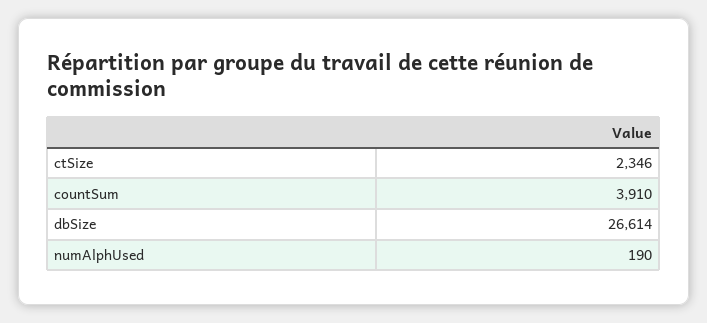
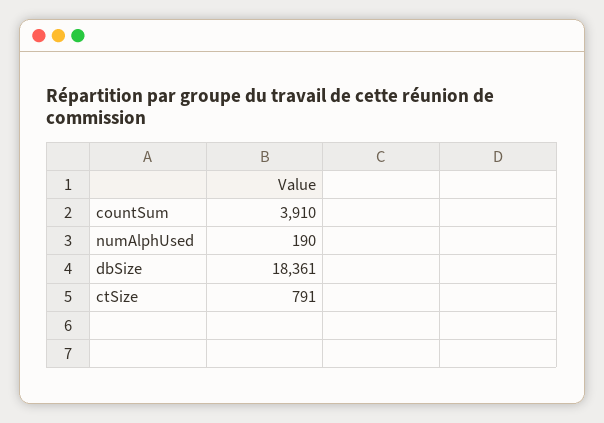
  {
-   "ctSize": 2346,
+   "ctSize": 791,
    "countSum": 3910,
-   "dbSize": 26614,
+   "dbSize": 18361,
    "numAlphUsed": 190
  }

